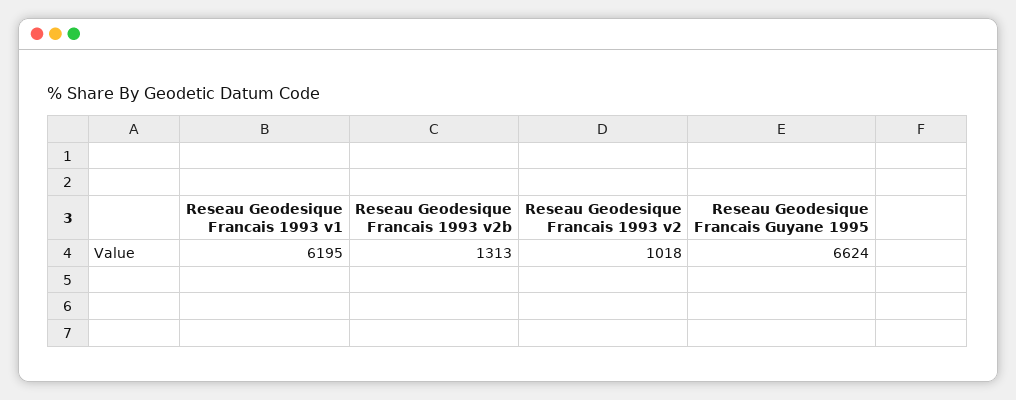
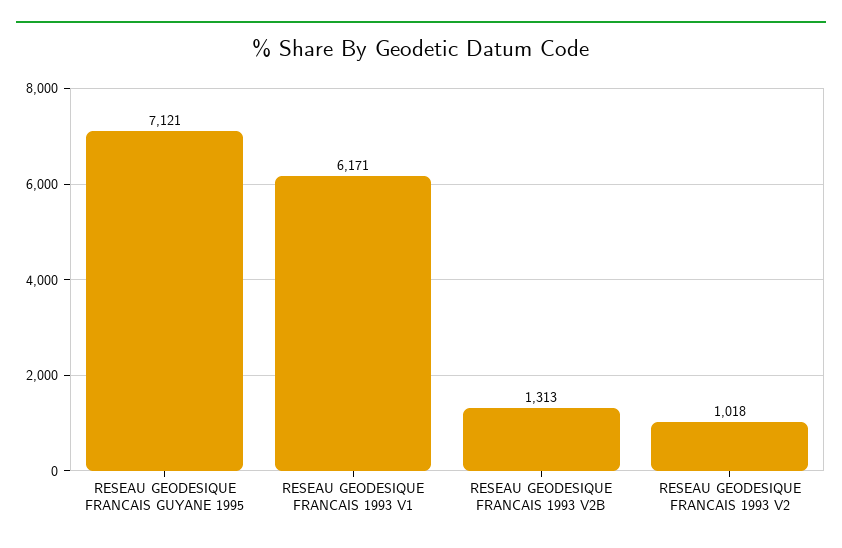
  {
-   "Reseau Geodesique Francais 1993 v1": 6195,
+   "Reseau Geodesique Francais 1993 v1": 6171,
    "Reseau Geodesique Francais 1993 v2b": 1313,
    "Reseau Geodesique Francais 1993 v2": 1018,
-   "Reseau Geodesique Francais Guyane 1995": 6624
+   "Reseau Geodesique Francais Guyane 1995": 7121
  }

